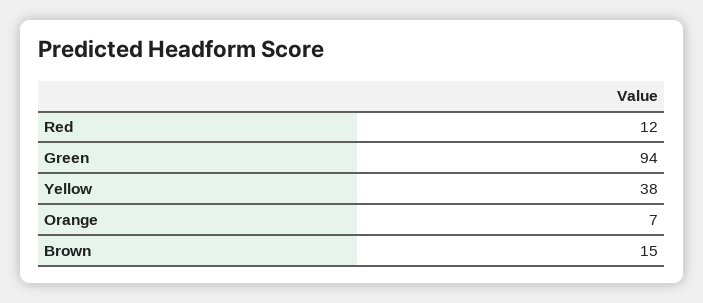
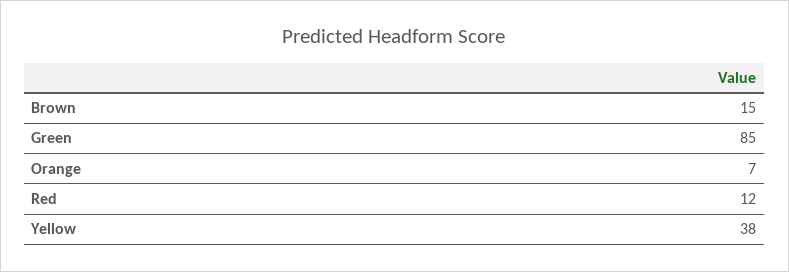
  {
    "Red": 12,
-   "Green": 94,
+   "Green": 85,
    "Yellow": 38,
    "Orange": 7,
    "Brown": 15
  }

